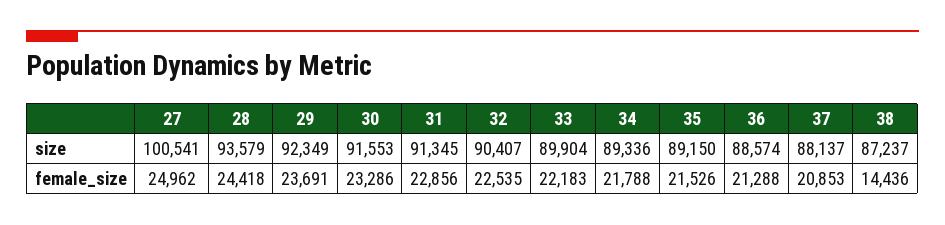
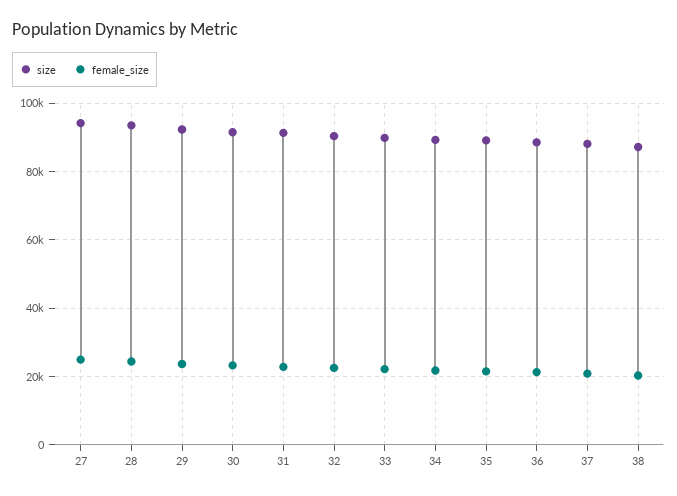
  {
    "size": {
-     "27": 100541,
+     "27": 94000,
      "28": 93579,
      "29": 92349,
      "30": 91553,
      "31": 91345,
      "32": 90407,
      "33": 89904,
      "34": 89336,
      "35": 89150,
      "36": 88574,
      "37": 88137,
      "38": 87237
    },
    "female_size": {
      "27": 24962,
      "28": 24418,
      "29": 23691,
      "30": 23286,
      "31": 22856,
      "32": 22535,
      "33": 22183,
      "34": 21788,
      "35": 21526,
      "36": 21288,
      "37": 20853,
-     "38": 14436
+     "38": 20000
    }
  }

